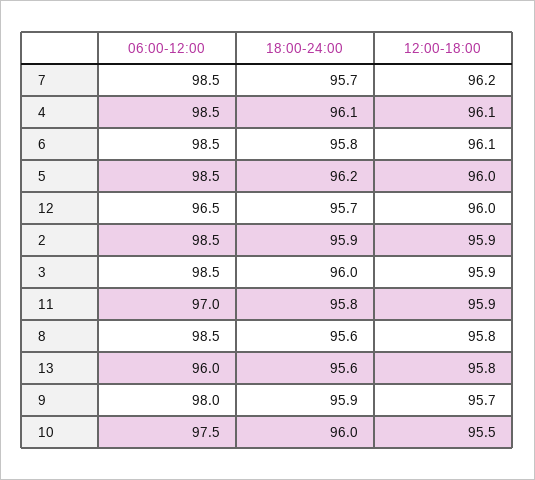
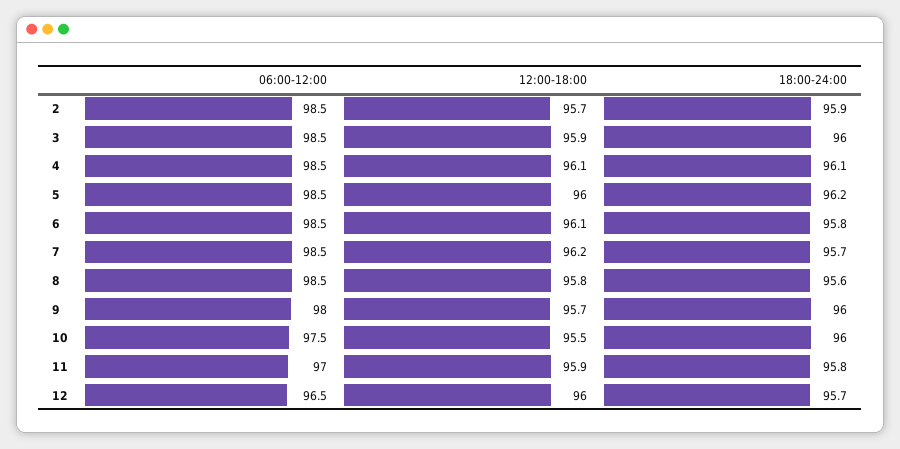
  {
    "06:00-12:00": {
      "7": 98.5,
      "4": 98.5,
      "6": 98.5,
      "5": 98.5,
      "12": 96.5,
      "2": 98.5,
      "3": 98.5,
      "11": 97,
      "8": 98.5,
-     "13": 96,
      "9": 98,
      "10": 97.5
    },
    "18:00-24:00": {
      "7": 95.7,
      "4": 96.1,
      "6": 95.8,
      "5": 96.2,
      "12": 95.7,
      "2": 95.9,
      "3": 96,
      "11": 95.8,
      "8": 95.6,
-     "13": 95.6,
-     "9": 95.9,
+     "9": 96,
      "10": 96
    },
    "12:00-18:00": {
      "7": 96.2,
      "4": 96.1,
      "6": 96.1,
      "5": 96,
      "12": 96,
-     "2": 95.9,
+     "2": 95.7,
      "3": 95.9,
      "11": 95.9,
      "8": 95.8,
-     "13": 95.8,
      "9": 95.7,
      "10": 95.5
    }
  }

